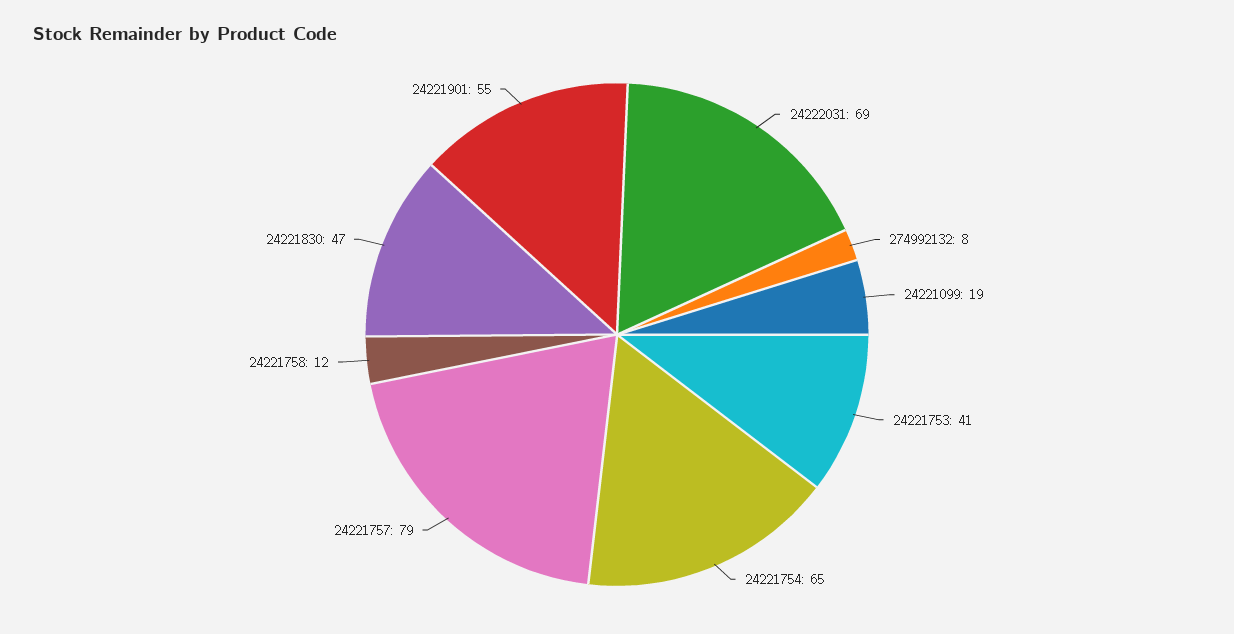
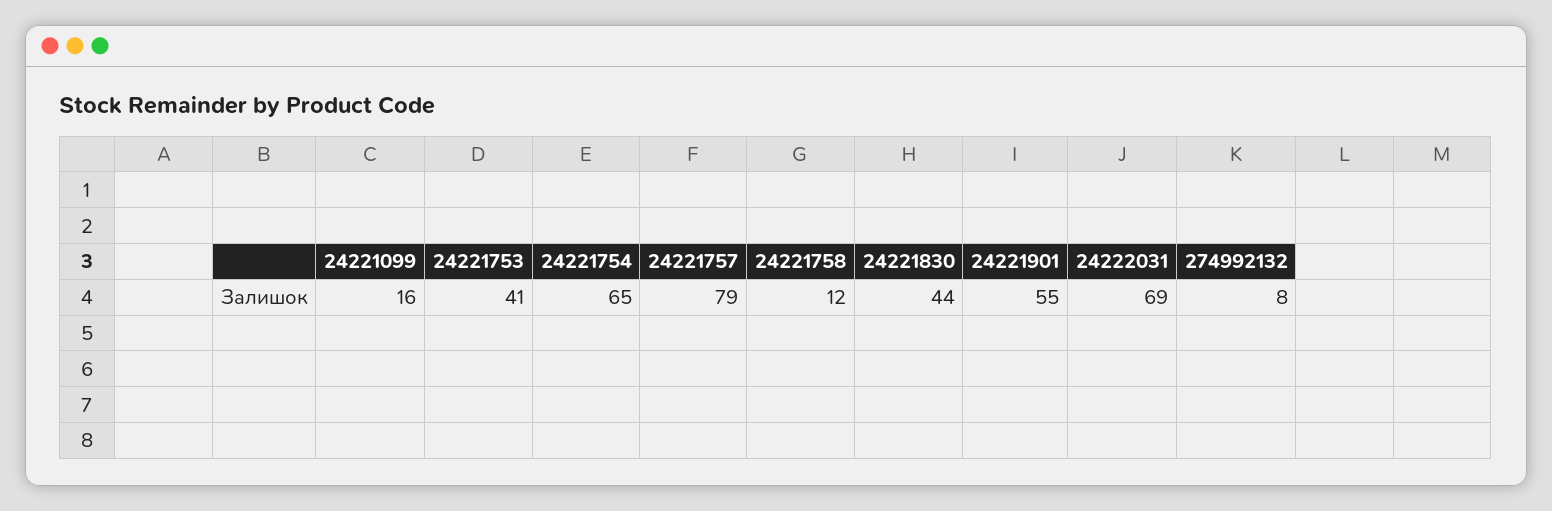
  {
    "24222031": 69,
    "274992132": 8,
-   "24221099": 19,
+   "24221099": 16,
    "24221753": 41,
    "24221754": 65,
    "24221757": 79,
    "24221758": 12,
-   "24221830": 47,
+   "24221830": 44,
    "24221901": 55
  }

